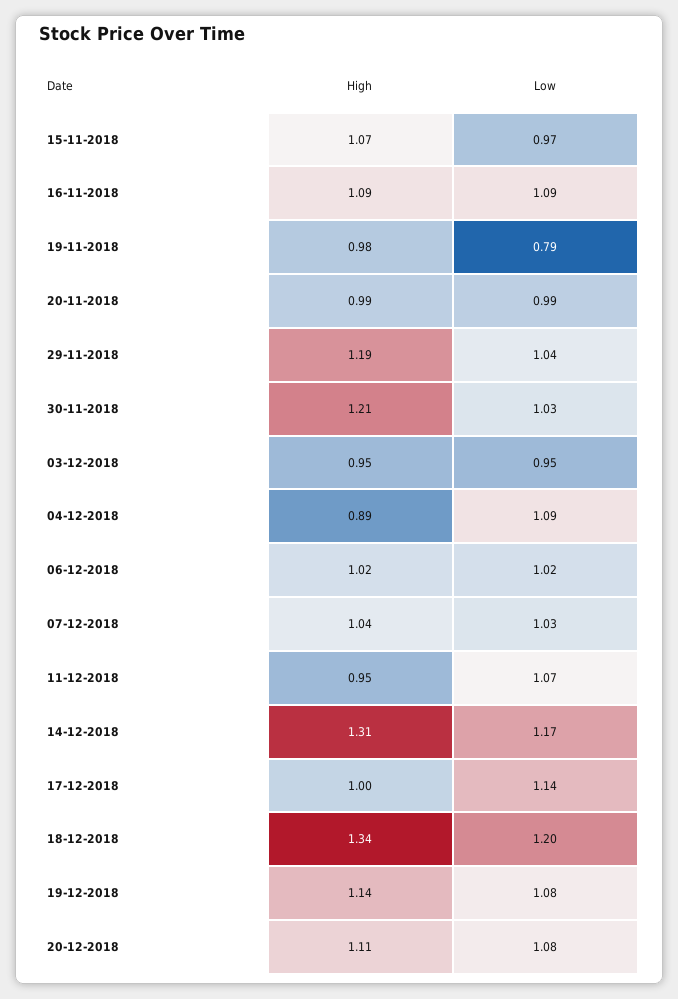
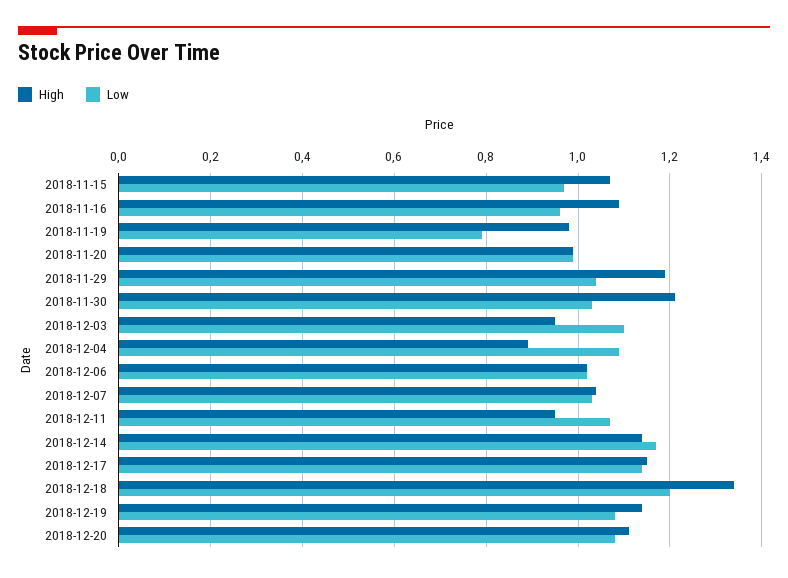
  {
    "High": {
      "15-11-2018": 1.07,
      "16-11-2018": 1.09,
      "19-11-2018": 0.98,
      "20-11-2018": 0.99,
      "29-11-2018": 1.19,
      "30-11-2018": 1.21,
      "03-12-2018": 0.95,
      "04-12-2018": 0.89,
      "06-12-2018": 1.02,
      "07-12-2018": 1.04,
      "11-12-2018": 0.95,
-     "14-12-2018": 1.31,
+     "14-12-2018": 1.15,
-     "17-12-2018": 1,
+     "17-12-2018": 1.15,
      "18-12-2018": 1.34,
      "19-12-2018": 1.14,
      "20-12-2018": 1.11
    },
    "Low": {
      "15-11-2018": 0.97,
-     "16-11-2018": 1.09,
+     "16-11-2018": 0.95,
      "19-11-2018": 0.79,
      "20-11-2018": 0.99,
      "29-11-2018": 1.04,
      "30-11-2018": 1.03,
-     "03-12-2018": 0.95,
+     "03-12-2018": 1.1,
      "04-12-2018": 1.09,
      "06-12-2018": 1.02,
      "07-12-2018": 1.03,
      "11-12-2018": 1.07,
      "14-12-2018": 1.17,
      "17-12-2018": 1.14,
      "18-12-2018": 1.2,
      "19-12-2018": 1.08,
      "20-12-2018": 1.08
    }
  }

